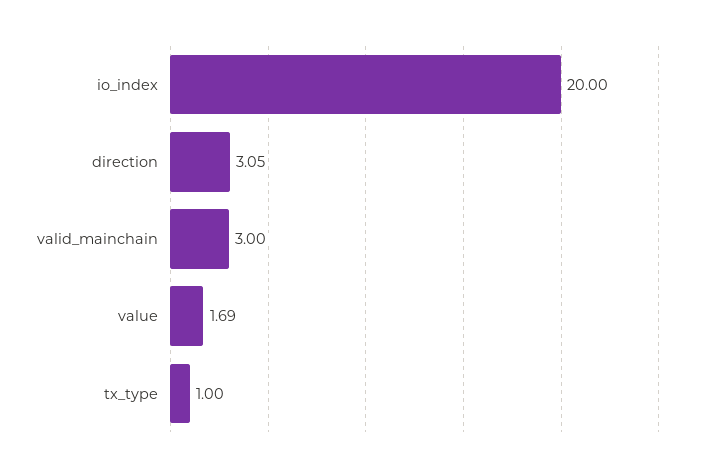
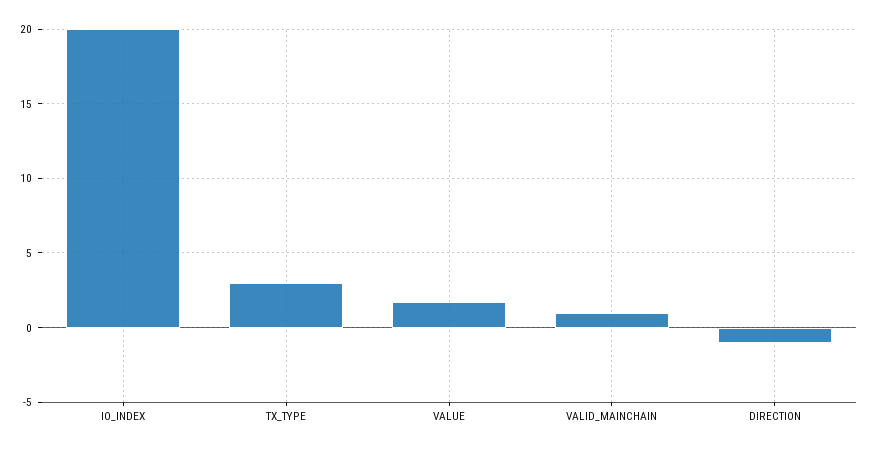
  {
    "io_index": 20,
-   "direction": 3.05,
+   "direction": -1,
-   "valid_mainchain": 3,
+   "valid_mainchain": 1,
    "value": 1.69,
-   "tx_type": 1
+   "tx_type": 3
  }

